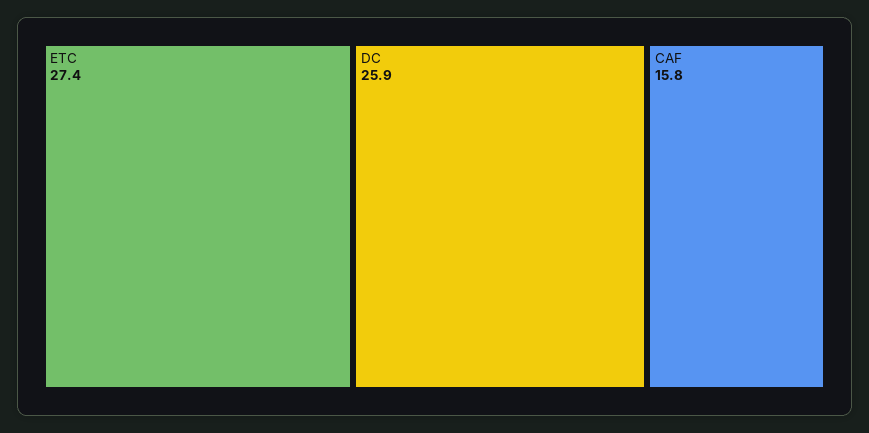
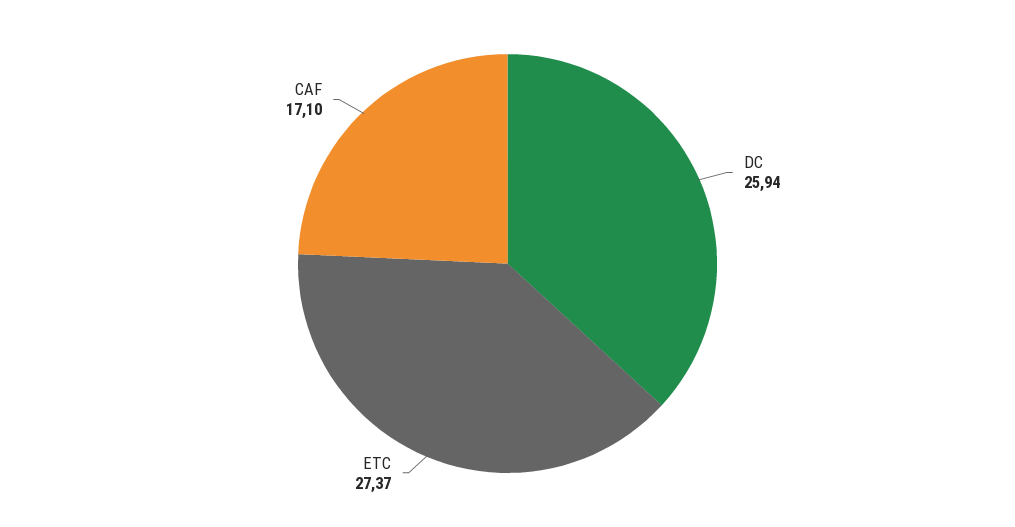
  {
    "ETC": 27.37,
    "DC": 25.94,
-   "CAF": 15.8
+   "CAF": 17.1
  }

